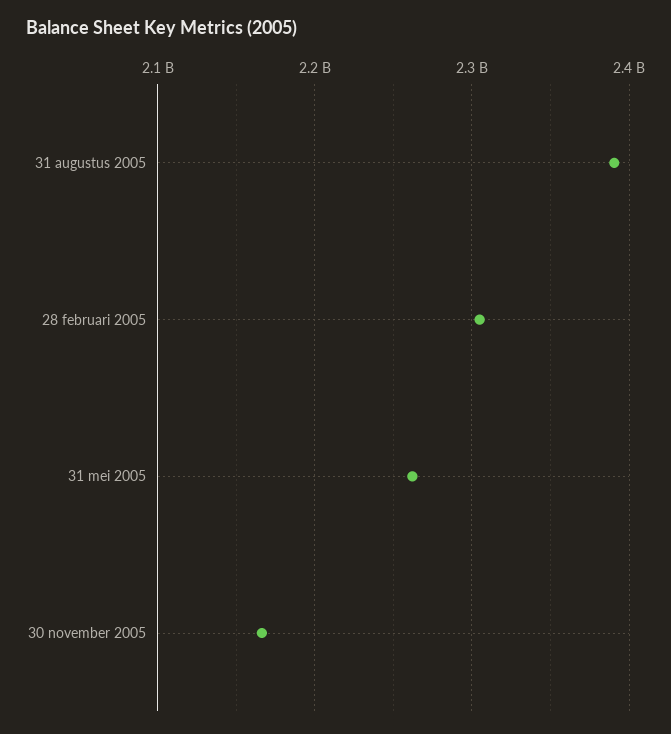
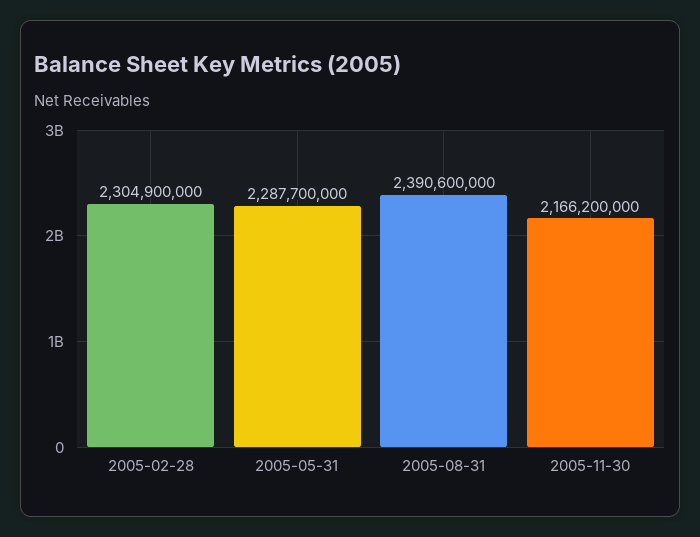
  {
    "31 augustus 2005": 2390600000,
    "28 februari 2005": 2304900000,
-   "31 mei 2005": 2260000000,
+   "31 mei 2005": 2287700000,
    "30 november 2005": 2166200000
  }

